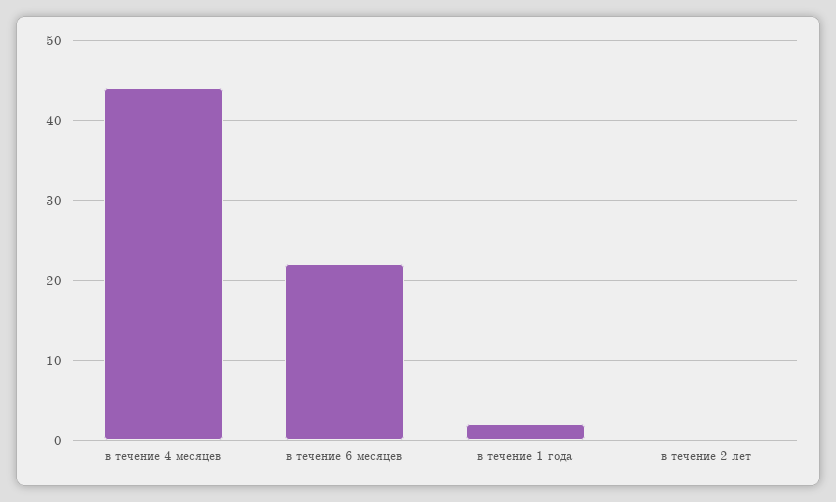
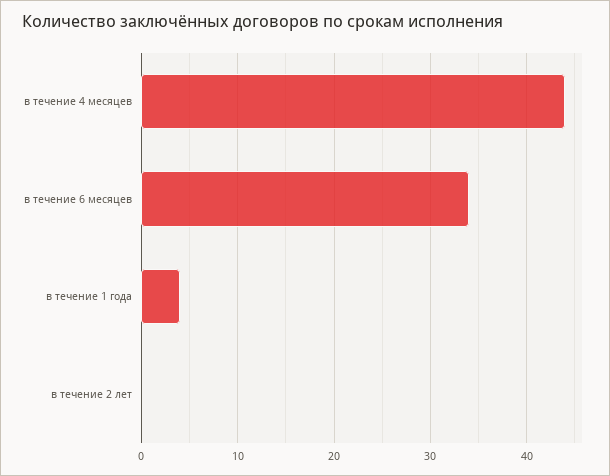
  {
    "в течение 4 месяцев": 44,
-   "в течение 6 месяцев": 22,
+   "в течение 6 месяцев": 34,
-   "в течение 1 года": 2,
+   "в течение 1 года": 4,
    "в течение 2 лет": 0
  }

